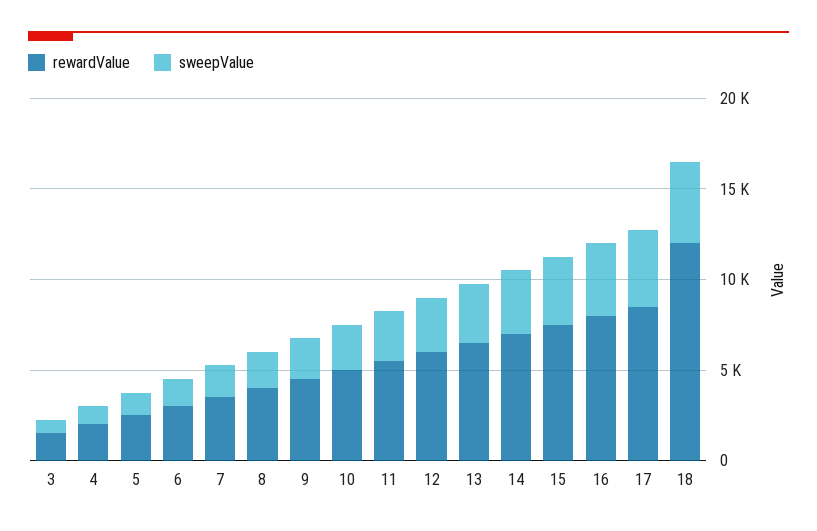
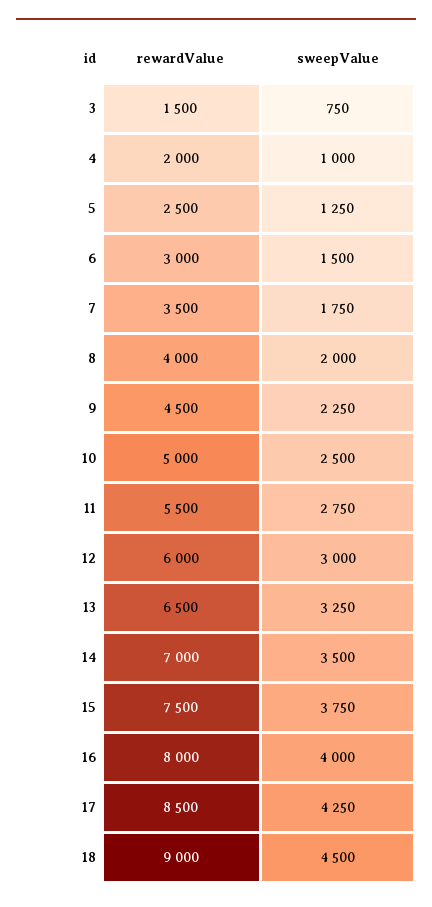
  {
    "rewardValue": {
      "3": 1500,
      "4": 2000,
      "5": 2500,
      "6": 3000,
      "7": 3500,
      "8": 4000,
      "9": 4500,
      "10": 5000,
      "11": 5500,
      "12": 6000,
      "13": 6500,
      "14": 7000,
      "15": 7500,
      "16": 8000,
      "17": 8500,
-     "18": 12000
+     "18": 9000
    },
    "sweepValue": {
      "3": 750,
      "4": 1000,
      "5": 1250,
      "6": 1500,
      "7": 1750,
      "8": 2000,
      "9": 2250,
      "10": 2500,
      "11": 2750,
      "12": 3000,
      "13": 3250,
      "14": 3500,
      "15": 3750,
      "16": 4000,
      "17": 4250,
      "18": 4500
    }
  }

